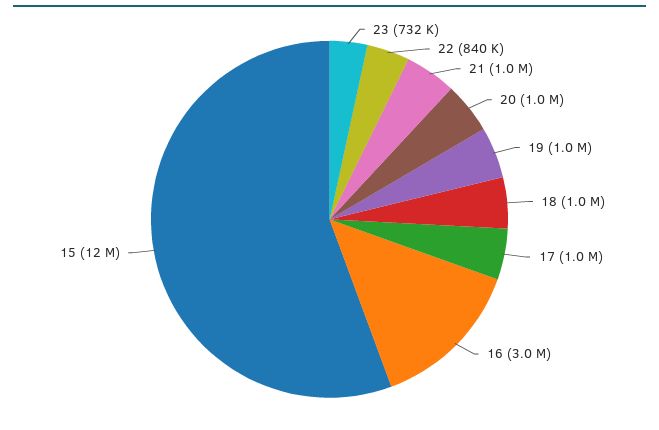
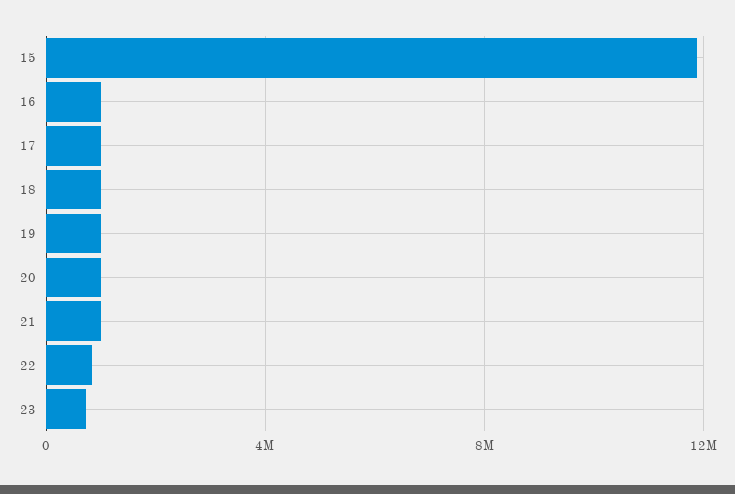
  {
    "23": 732000,
    "22": 840000,
    "21": 1000000,
    "20": 1000000,
    "19": 1000000,
    "18": 1000000,
    "17": 1000000,
-   "16": 3000000,
+   "16": 1000000,
    "15": 12000000
  }

